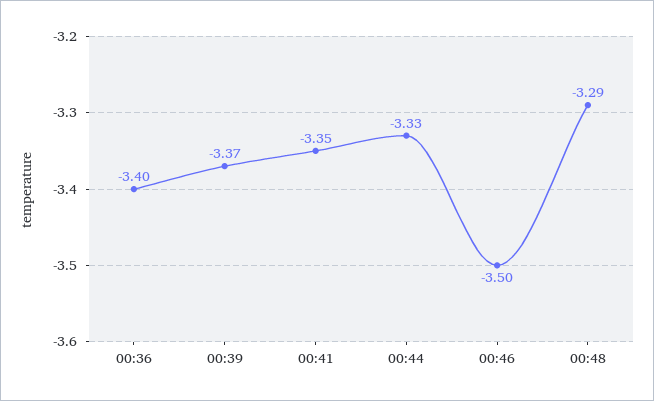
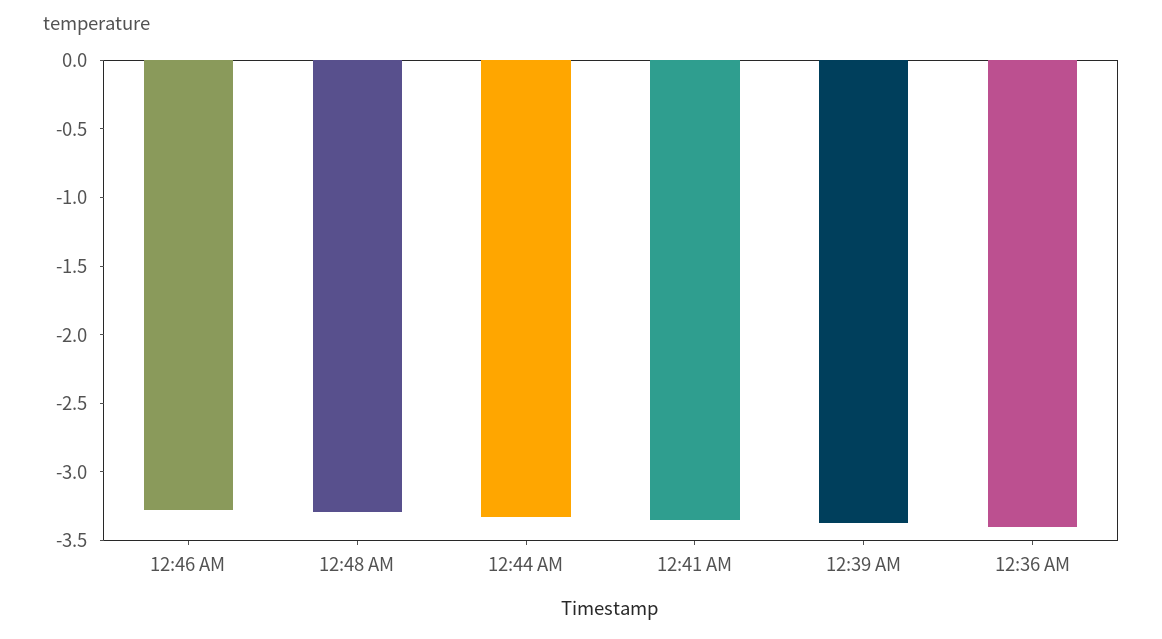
  {
    "00:36": -3.4,
    "00:39": -3.37,
    "00:41": -3.35,
    "00:44": -3.33,
-   "00:46": -3.5,
+   "00:46": -3.3,
    "00:48": -3.29
  }

